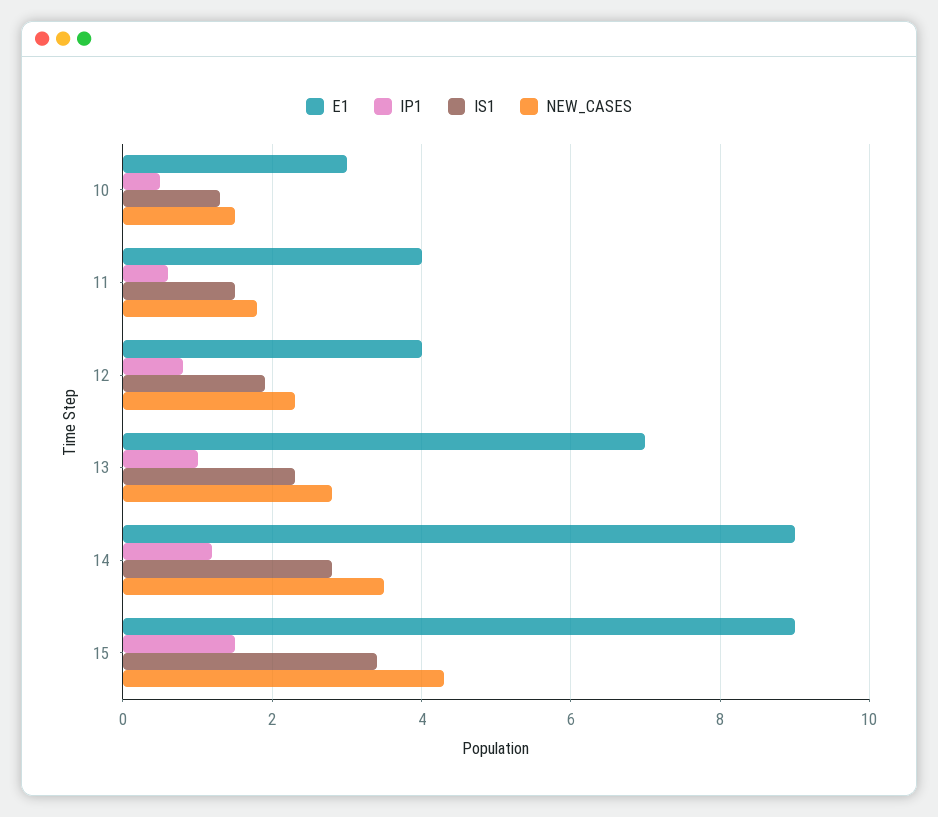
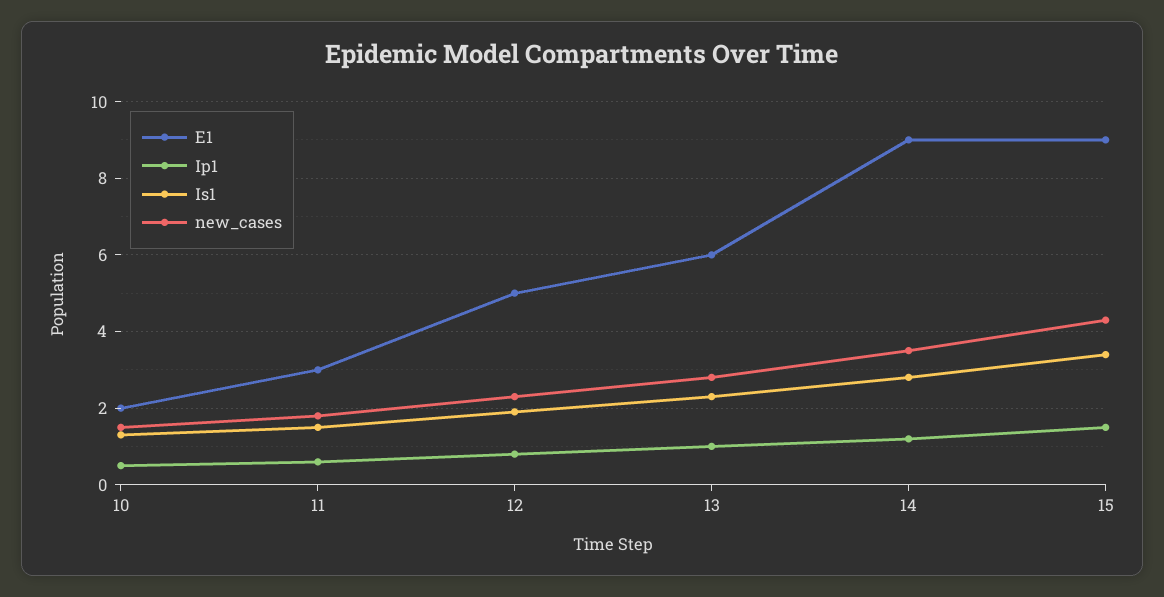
  {
    "E1": {
-     "10": 3,
+     "10": 2,
-     "11": 4,
+     "11": 3,
-     "12": 4,
+     "12": 5,
-     "13": 7,
+     "13": 6,
      "14": 9,
      "15": 9
    },
    "IP1": {
      "10": 0.5,
      "11": 0.5,
      "12": 1,
      "13": 1,
      "14": 1,
      "15": 1.5
    },
    "IS1": {
      "10": 1.5,
      "11": 1.5,
      "12": 2,
      "13": 2.5,
      "14": 3,
      "15": 3.5
    },
    "NEW_CASES": {
      "10": 1.5,
      "11": 2,
      "12": 2.5,
      "13": 3,
      "14": 3.5,
      "15": 4.5
    }
  }

